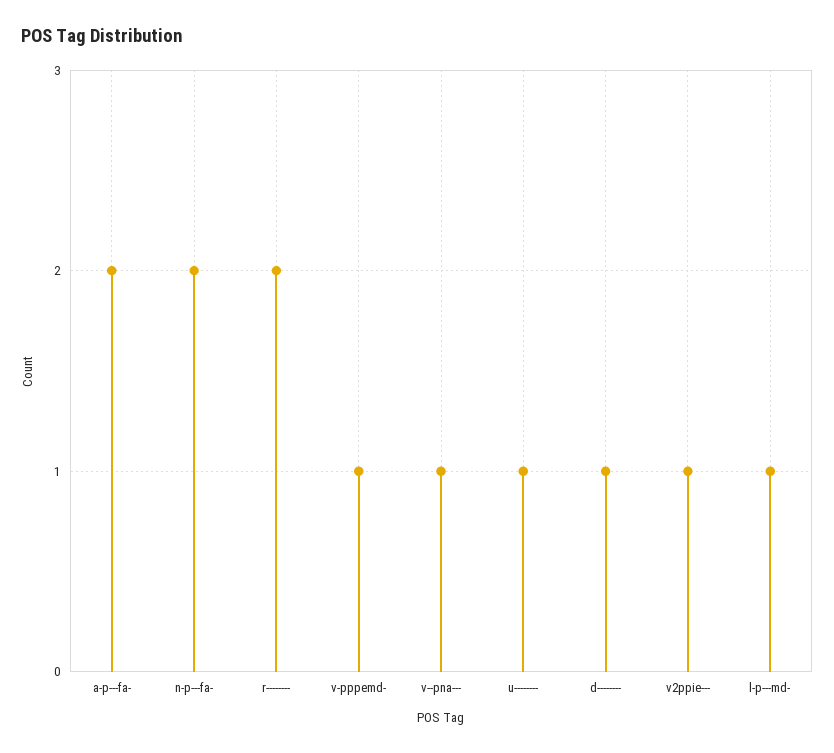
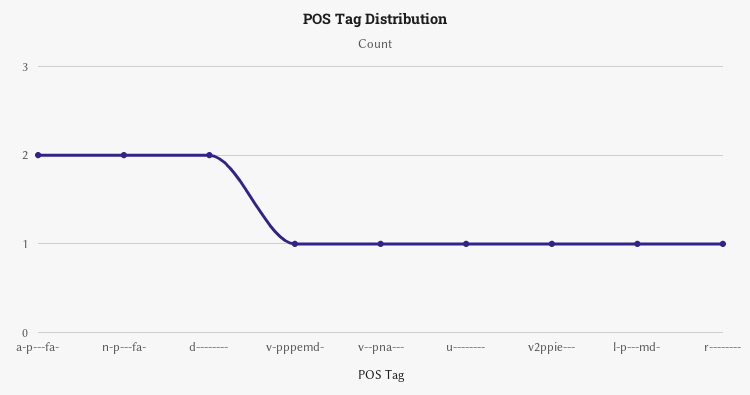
  {
    "a-p---fa-": 2,
    "n-p---fa-": 2,
-   "r--------": 2,
+   "r--------": 1,
    "v-pppemd-": 1,
    "v--pna---": 1,
    "u--------": 1,
-   "d--------": 1,
+   "d--------": 2,
    "v2ppie---": 1,
    "l-p---md-": 1
  }

